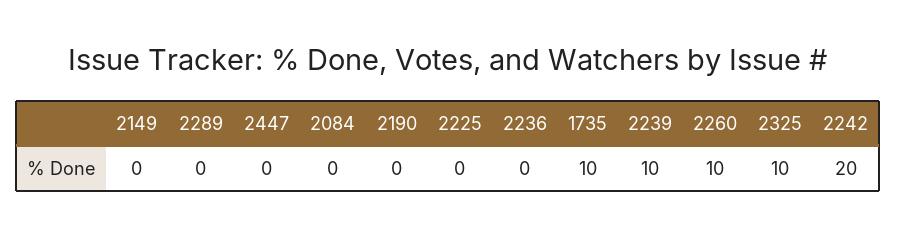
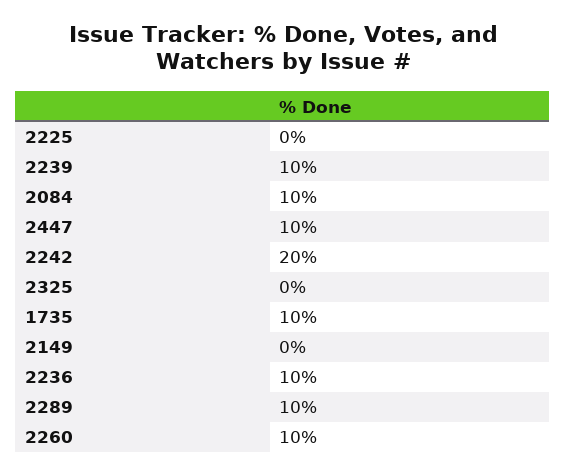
  {
    "2149": 0,
-   "2289": 0,
+   "2289": 10,
-   "2447": 0,
+   "2447": 10,
-   "2084": 0,
+   "2084": 10,
-   "2190": 0,
    "2225": 0,
-   "2236": 0,
+   "2236": 10,
    "1735": 10,
    "2239": 10,
    "2260": 10,
-   "2325": 10,
+   "2325": 0,
    "2242": 20
  }

